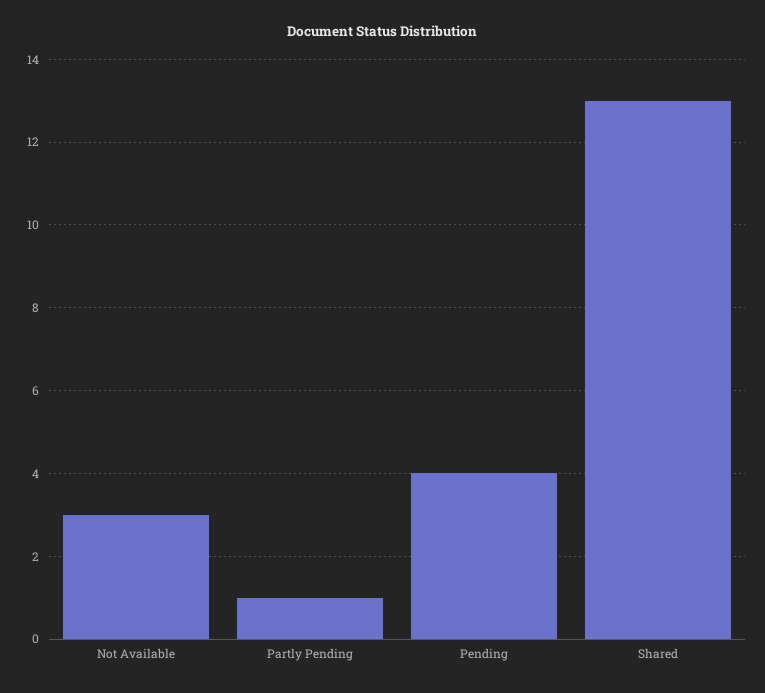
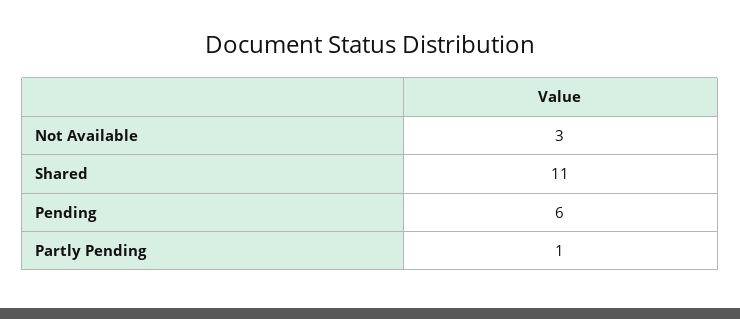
  {
    "Not Available": 3,
    "Partly Pending": 1,
-   "Pending": 4,
+   "Pending": 6,
-   "Shared": 13
+   "Shared": 11
  }

